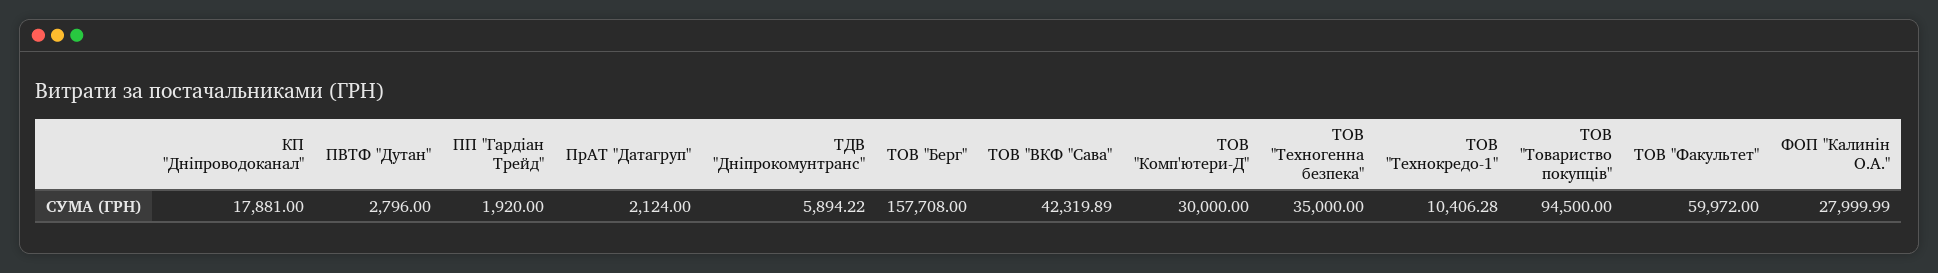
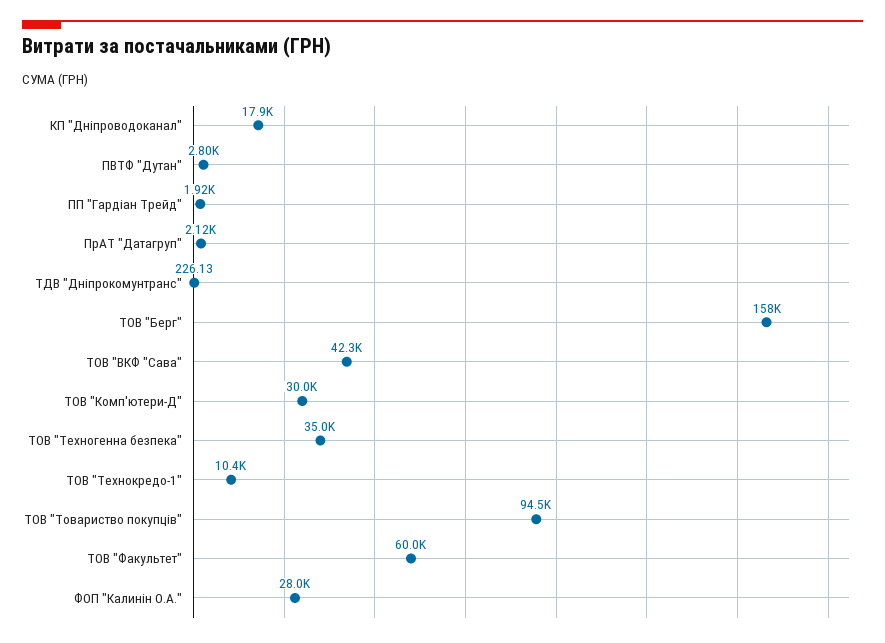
  {
    "КП \"Дніпроводоканал\"": 17881,
    "ПВТФ \"Дутан\"": 2796,
    "ПП \"Гардіан Трейд\"": 1920,
    "ПрАТ \"Датагруп\"": 2124,
-   "ТДВ \"Дніпрокомунтранс\"": 5894.22,
+   "ТДВ \"Дніпрокомунтранс\"": 226.13,
    "ТОВ \"Берг\"": 157708,
    "ТОВ \"ВКФ \"Сава\"": 42319.89,
    "ТОВ \"Комп'ютери-Д\"": 30000,
    "ТОВ \"Техногенна безпека\"": 35000,
    "ТОВ \"Технокредо-1\"": 10406.28,
    "ТОВ \"Товариство покупців\"": 94500,
    "ТОВ \"Факультет\"": 59972,
    "ФОП \"Калинін О.А.\"": 27999.99
  }

